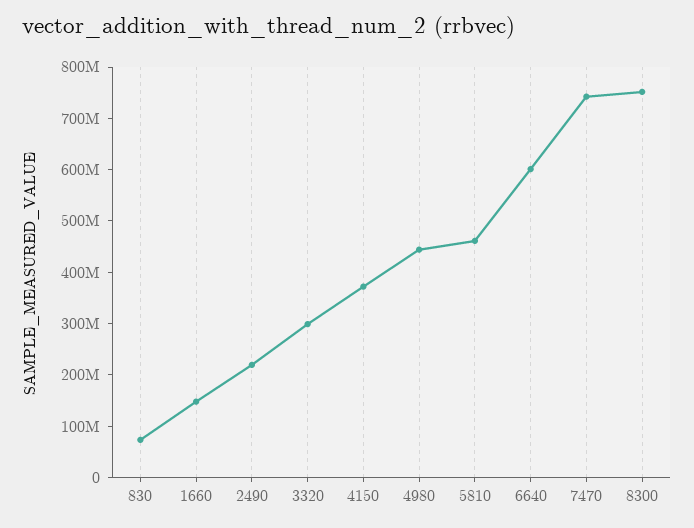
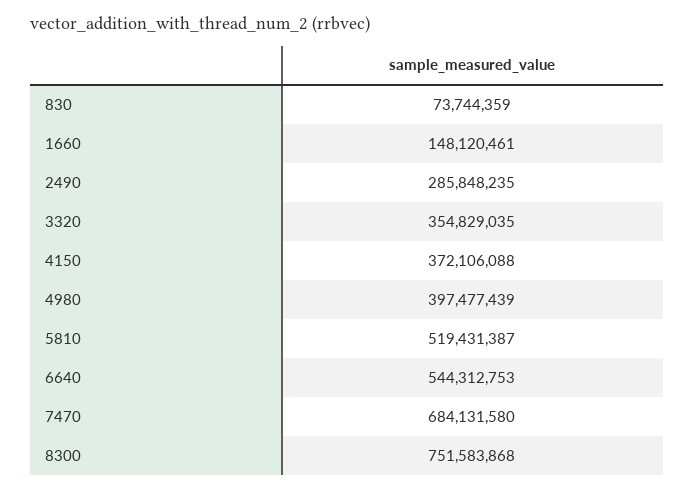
  {
    "830": 73744359,
    "1660": 148120461,
-   "2490": 220000000,
+   "2490": 285848235,
-   "3320": 300000000,
+   "3320": 354829035,
    "4150": 372106088,
-   "4980": 440000000,
+   "4980": 397477439,
-   "5810": 460000000,
+   "5810": 519431387,
-   "6640": 600000000,
+   "6640": 544312753,
-   "7470": 740000000,
+   "7470": 684131580,
    "8300": 751583868
  }

